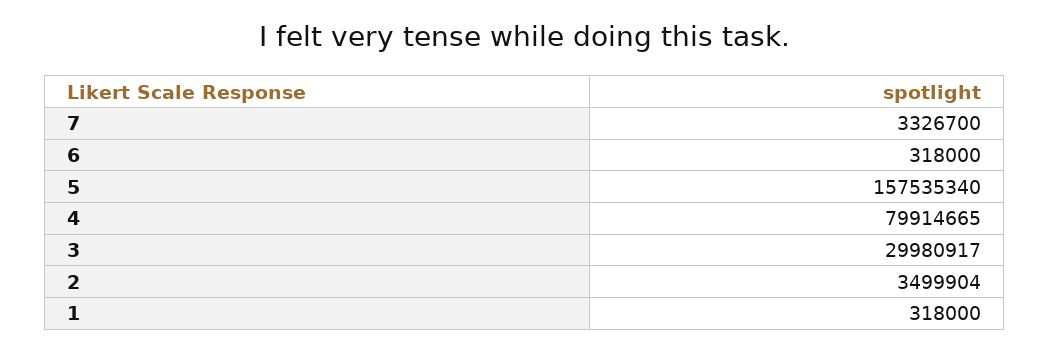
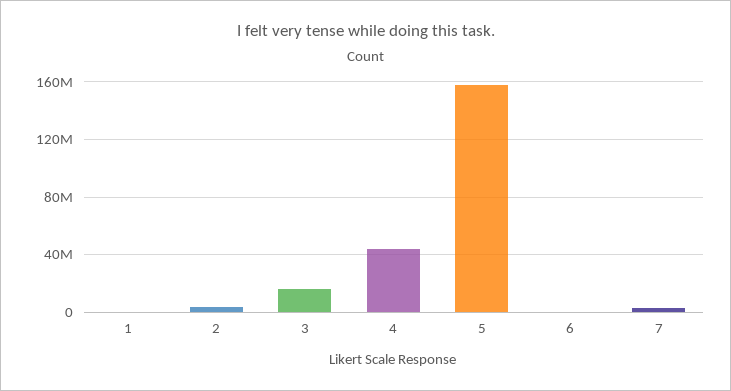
  {
    "7": 3326700,
    "6": 318000,
    "5": 157535340,
-   "4": 79914665,
+   "4": 45000000,
-   "3": 29980917,
+   "3": 15000000,
    "2": 3499904,
    "1": 318000
  }

